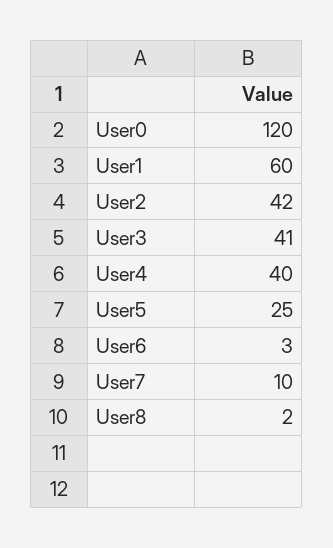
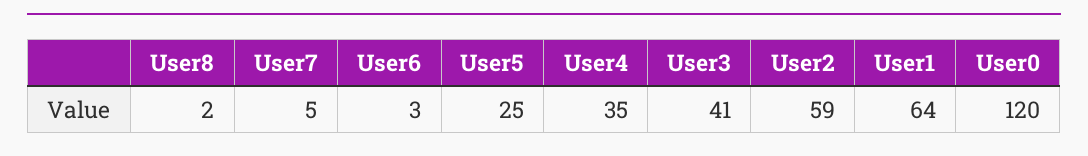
  {
    "User0": 120,
-   "User1": 60,
+   "User1": 64,
-   "User2": 42,
+   "User2": 59,
    "User3": 41,
-   "User4": 40,
+   "User4": 35,
    "User5": 25,
    "User6": 3,
-   "User7": 10,
+   "User7": 5,
    "User8": 2
  }

